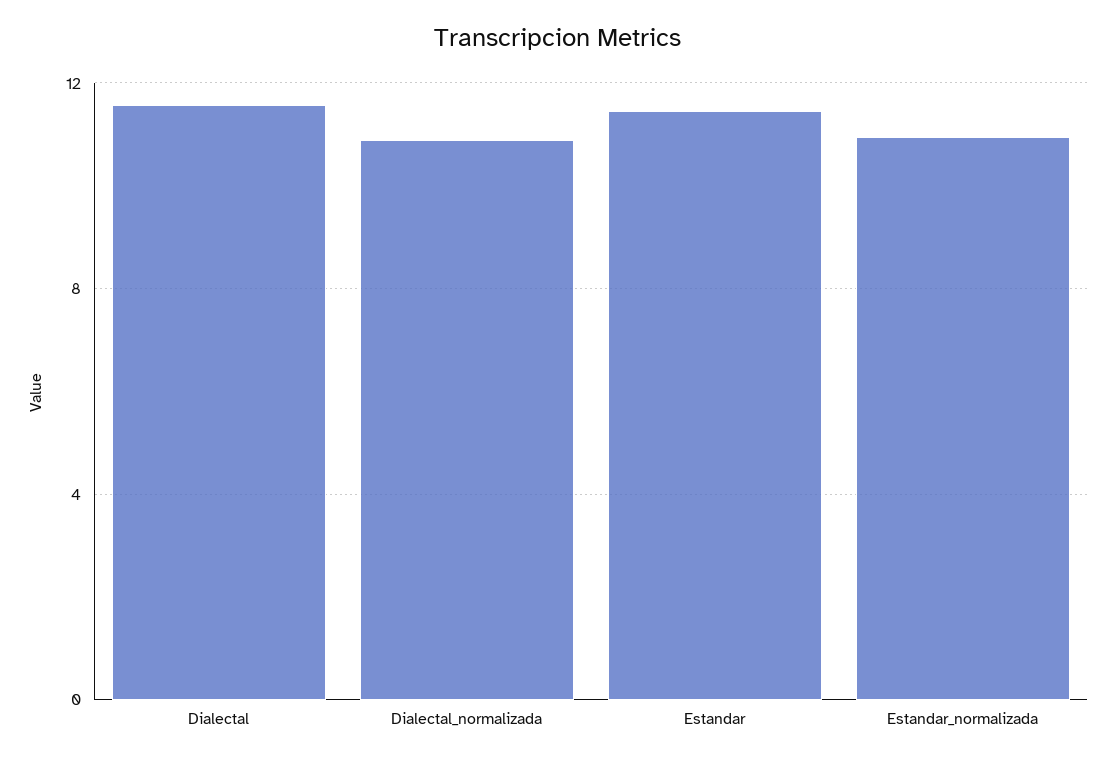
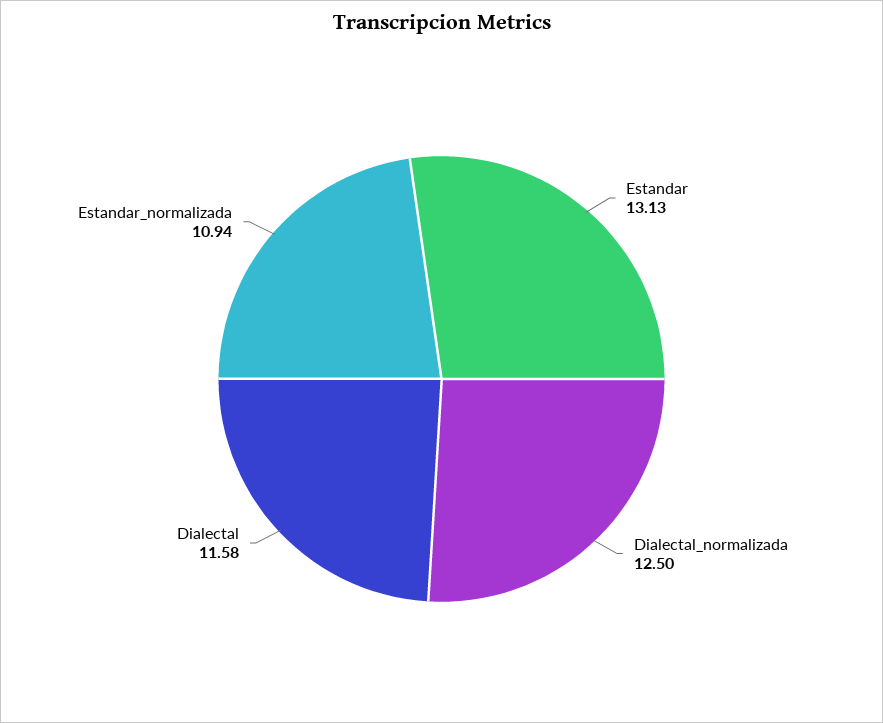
  {
    "Dialectal": 11.58,
-   "Dialectal_normalizada": 11,
+   "Dialectal_normalizada": 12.5,
-   "Estandar": 11.5,
+   "Estandar": 13.13,
    "Estandar_normalizada": 10.94
  }

